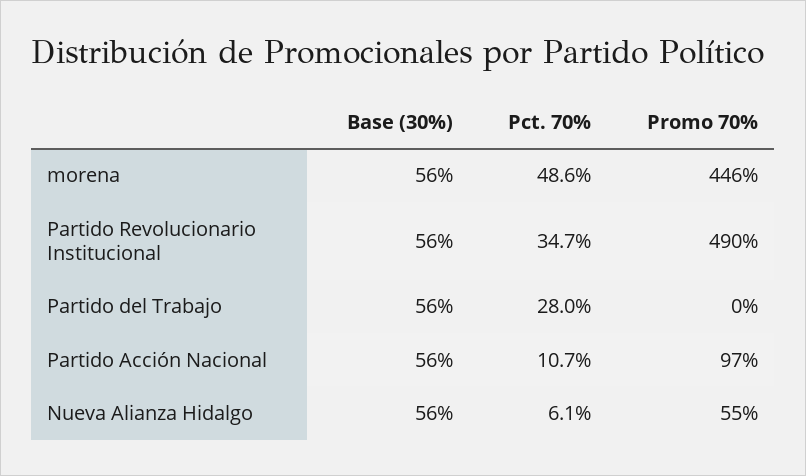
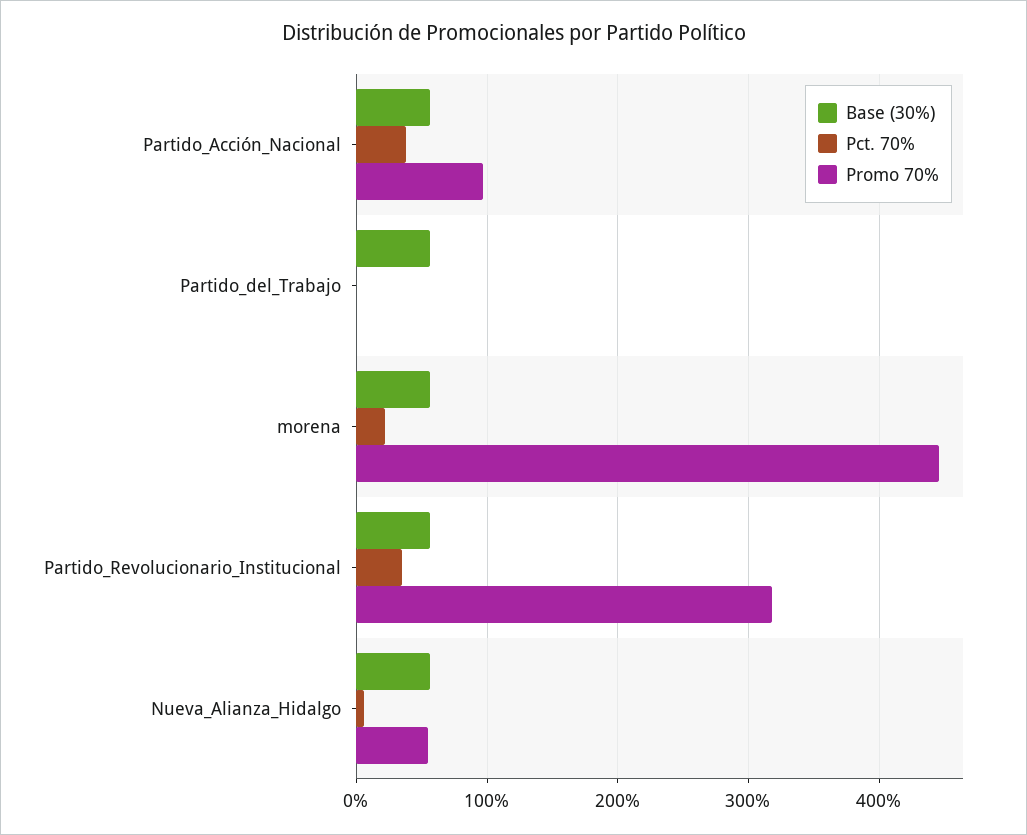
  {
    "Base (30%)": {
      "morena": 56,
      "Partido Revolucionario Institucional": 56,
      "Partido del Trabajo": 56,
      "Partido Acción Nacional": 56,
      "Nueva Alianza Hidalgo": 56
    },
    "Pct. 70%": {
-     "morena": 48.6,
+     "morena": 20,
      "Partido Revolucionario Institucional": 34.7,
-     "Partido del Trabajo": 28,
+     "Partido del Trabajo": 0,
-     "Partido Acción Nacional": 10.7,
+     "Partido Acción Nacional": 40,
      "Nueva Alianza Hidalgo": 6.1
    },
    "Promo 70%": {
      "morena": 446,
-     "Partido Revolucionario Institucional": 490,
+     "Partido Revolucionario Institucional": 320,
      "Partido del Trabajo": 0,
      "Partido Acción Nacional": 97,
      "Nueva Alianza Hidalgo": 55
    }
  }

